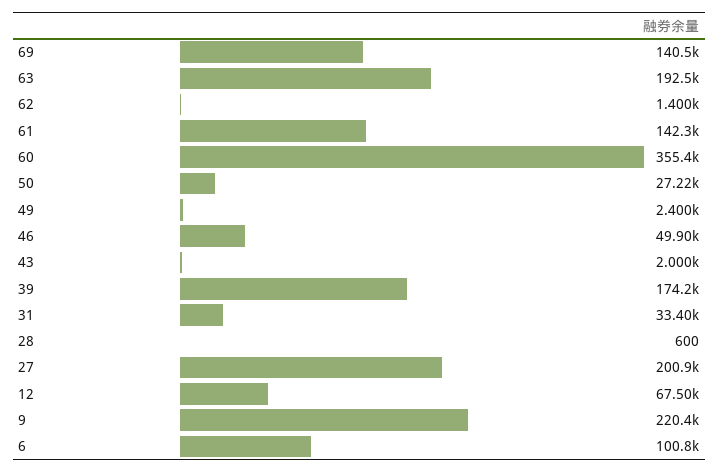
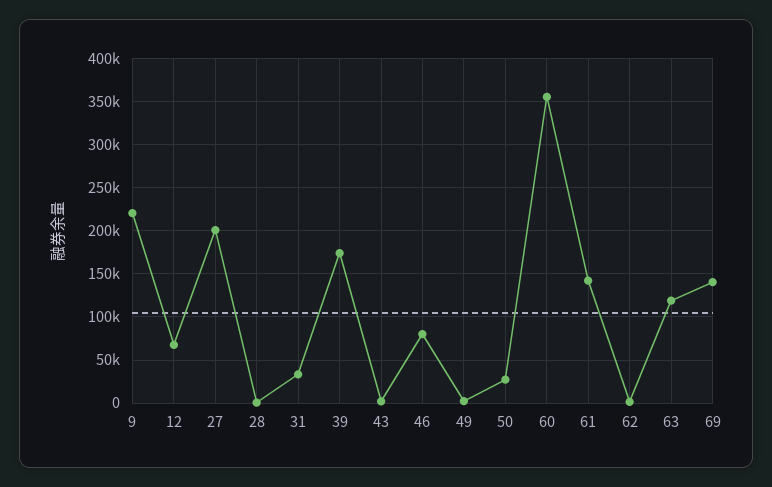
  {
    "69": 140500,
-   "63": 192500,
+   "63": 120000,
    "62": 1400,
    "61": 142300,
    "60": 355400,
    "50": 27220,
    "49": 2400,
-   "46": 49900,
+   "46": 80000,
    "43": 2000,
    "39": 174200,
    "31": 33400,
    "28": 600,
    "27": 200900,
    "12": 67500,
-   "9": 220400,
+   "9": 220400
-   "6": 100800
  }

